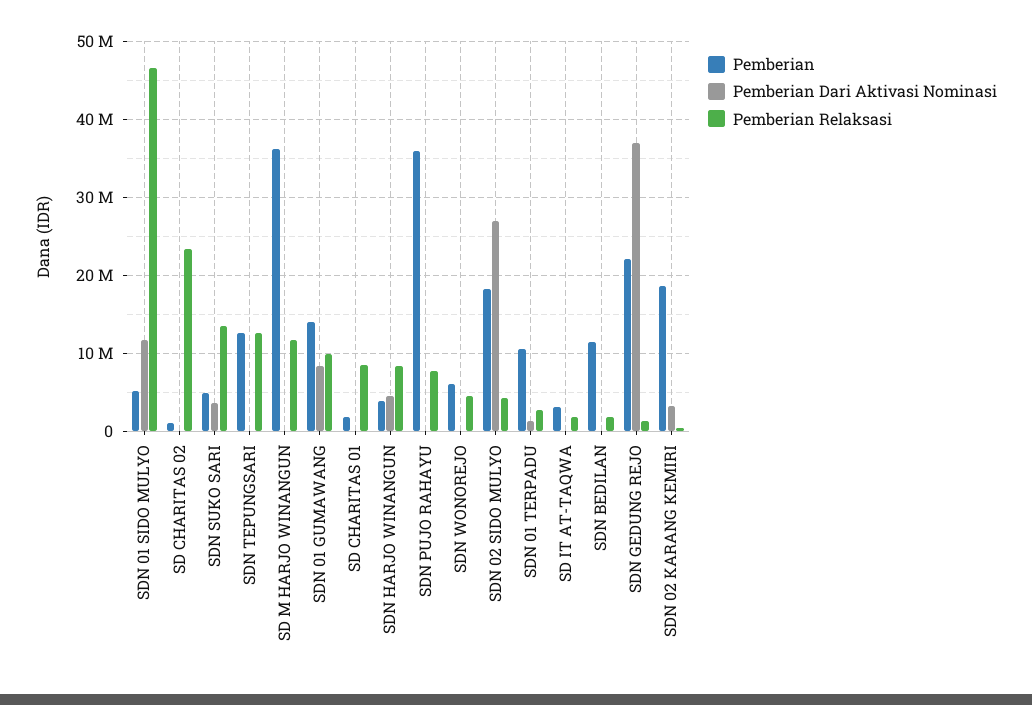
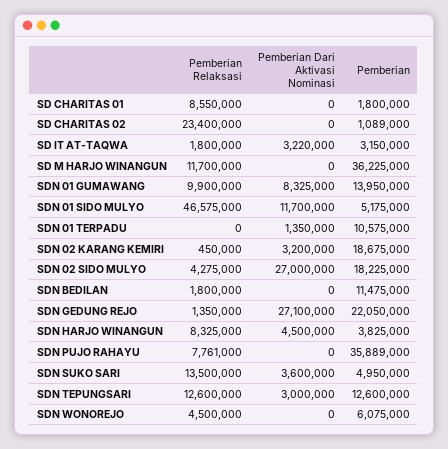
  {
    "Pemberian": {
      "SDN 01 SIDO MULYO": 5175000,
      "SD CHARITAS 02": 1089000,
      "SDN SUKO SARI": 4950000,
      "SDN TEPUNGSARI": 12600000,
      "SD M HARJO WINANGUN": 36225000,
      "SDN 01 GUMAWANG": 13950000,
      "SD CHARITAS 01": 1800000,
      "SDN HARJO WINANGUN": 3825000,
      "SDN PUJO RAHAYU": 35889000,
      "SDN WONOREJO": 6075000,
      "SDN 02 SIDO MULYO": 18225000,
      "SDN 01 TERPADU": 10575000,
      "SD IT AT-TAQWA": 3150000,
      "SDN BEDILAN": 11475000,
      "SDN GEDUNG REJO": 22050000,
      "SDN 02 KARANG KEMIRI": 18675000
    },
    "Pemberian Dari Aktivasi Nominasi": {
      "SDN 01 SIDO MULYO": 11700000,
      "SD CHARITAS 02": 0,
      "SDN SUKO SARI": 3600000,
-     "SDN TEPUNGSARI": 0,
+     "SDN TEPUNGSARI": 3000000,
      "SD M HARJO WINANGUN": 0,
      "SDN 01 GUMAWANG": 8325000,
      "SD CHARITAS 01": 0,
      "SDN HARJO WINANGUN": 4500000,
      "SDN PUJO RAHAYU": 0,
      "SDN WONOREJO": 0,
      "SDN 02 SIDO MULYO": 27000000,
      "SDN 01 TERPADU": 1350000,
-     "SD IT AT-TAQWA": 0,
+     "SD IT AT-TAQWA": 3220000,
      "SDN BEDILAN": 0,
-     "SDN GEDUNG REJO": 37000000,
+     "SDN GEDUNG REJO": 27100000,
      "SDN 02 KARANG KEMIRI": 3200000
    },
    "Pemberian Relaksasi": {
      "SDN 01 SIDO MULYO": 46575000,
      "SD CHARITAS 02": 23400000,
      "SDN SUKO SARI": 13500000,
      "SDN TEPUNGSARI": 12600000,
      "SD M HARJO WINANGUN": 11700000,
      "SDN 01 GUMAWANG": 9900000,
      "SD CHARITAS 01": 8550000,
      "SDN HARJO WINANGUN": 8325000,
      "SDN PUJO RAHAYU": 7761000,
      "SDN WONOREJO": 4500000,
      "SDN 02 SIDO MULYO": 4275000,
-     "SDN 01 TERPADU": 3000000,
+     "SDN 01 TERPADU": 0,
      "SD IT AT-TAQWA": 1800000,
      "SDN BEDILAN": 1800000,
      "SDN GEDUNG REJO": 1350000,
      "SDN 02 KARANG KEMIRI": 450000
    }
  }

